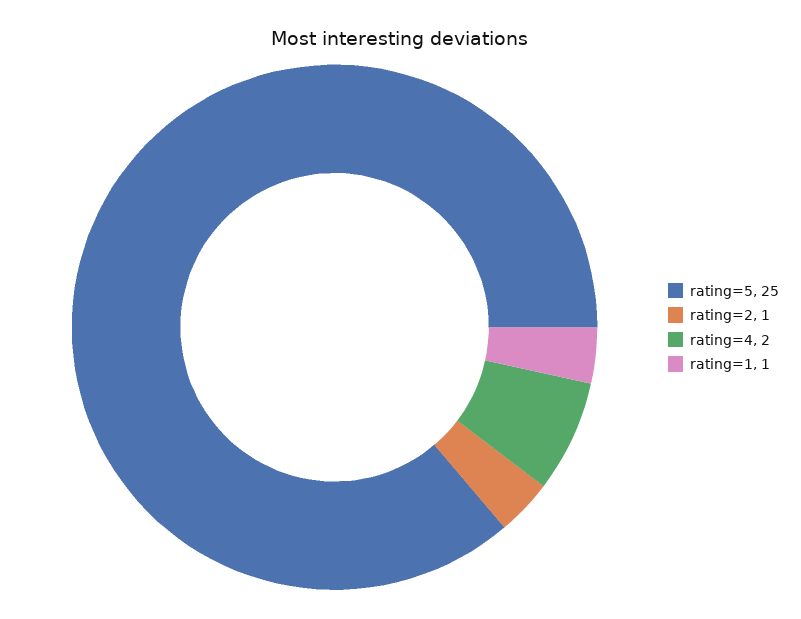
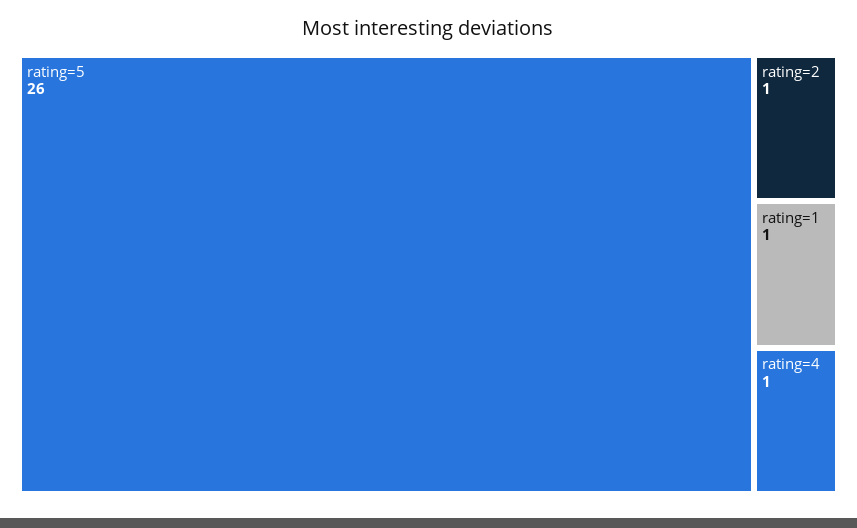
  {
-   "rating=5": 25,
+   "rating=5": 26,
    "rating=2": 1,
-   "rating=4": 2,
+   "rating=4": 1,
    "rating=1": 1
  }

